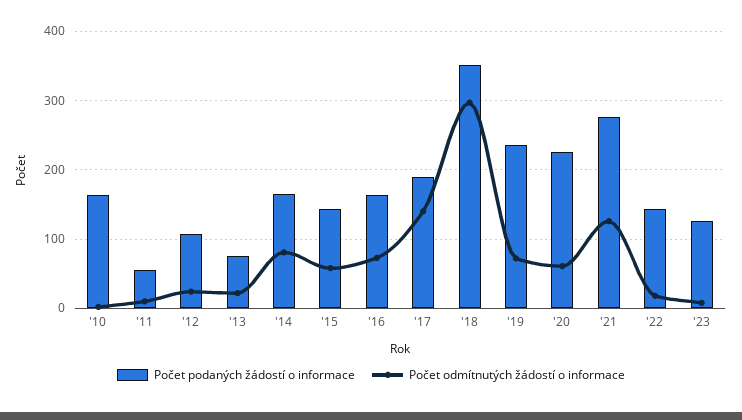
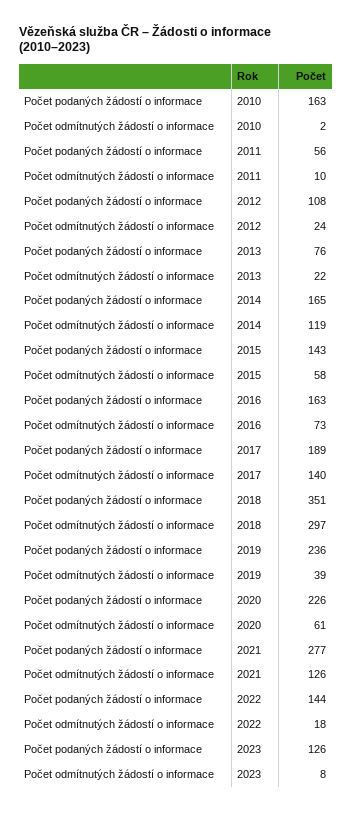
  {
    "Počet podaných žádostí o informace": {
      "'10": 163,
      "'11": 56,
      "'12": 108,
      "'13": 76,
      "'14": 165,
      "'15": 143,
      "'16": 163,
      "'17": 189,
      "'18": 351,
      "'19": 236,
      "'20": 226,
      "'21": 277,
      "'22": 144,
      "'23": 126
    },
    "Počet odmítnutých žádostí o informace": {
      "'10": 2,
      "'11": 10,
      "'12": 24,
      "'13": 22,
-     "'14": 80,
+     "'14": 119,
      "'15": 58,
      "'16": 73,
      "'17": 140,
      "'18": 297,
-     "'19": 70,
+     "'19": 39,
      "'20": 61,
      "'21": 126,
      "'22": 18,
      "'23": 8
    }
  }

